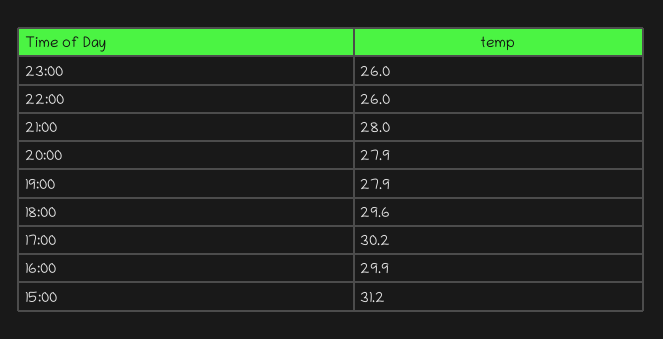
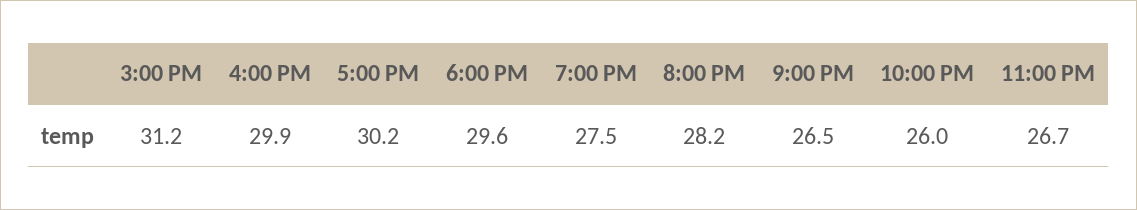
  {
-   "23:00": 26,
+   "23:00": 26.7,
    "22:00": 26,
-   "21:00": 28,
+   "21:00": 26.5,
-   "20:00": 27.9,
+   "20:00": 28.2,
-   "19:00": 27.9,
+   "19:00": 27.5,
    "18:00": 29.6,
    "17:00": 30.2,
    "16:00": 29.9,
    "15:00": 31.2
  }

